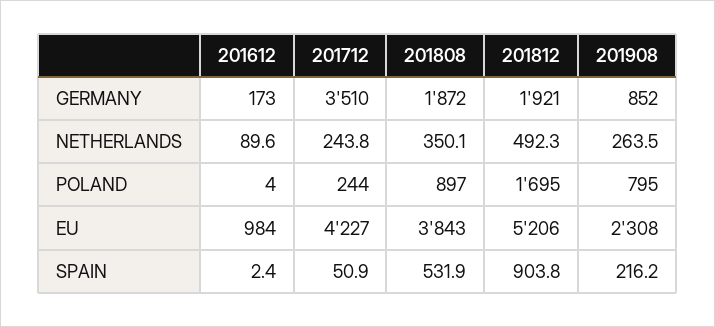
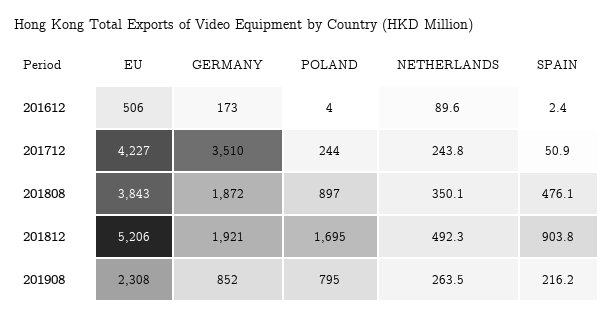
  {
    "201612": {
      "GERMANY": 173,
      "NETHERLANDS": 89.6,
      "POLAND": 4,
-     "EU": 984,
+     "EU": 506,
      "SPAIN": 2.4
    },
    "201712": {
      "GERMANY": 3510,
      "NETHERLANDS": 243.8,
      "POLAND": 244,
      "EU": 4227,
      "SPAIN": 50.9
    },
    "201808": {
      "GERMANY": 1872,
      "NETHERLANDS": 350.1,
      "POLAND": 897,
      "EU": 3843,
-     "SPAIN": 531.9
+     "SPAIN": 476.1
    },
    "201812": {
      "GERMANY": 1921,
      "NETHERLANDS": 492.3,
      "POLAND": 1695,
      "EU": 5206,
      "SPAIN": 903.8
    },
    "201908": {
      "GERMANY": 852,
      "NETHERLANDS": 263.5,
      "POLAND": 795,
      "EU": 2308,
      "SPAIN": 216.2
    }
  }

